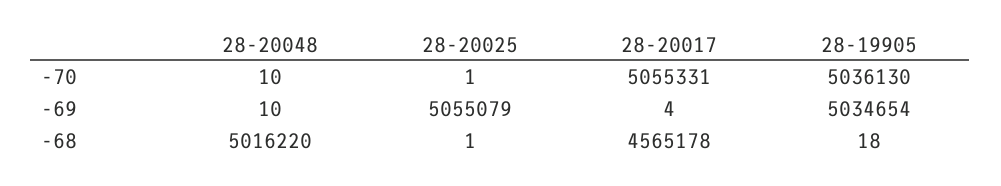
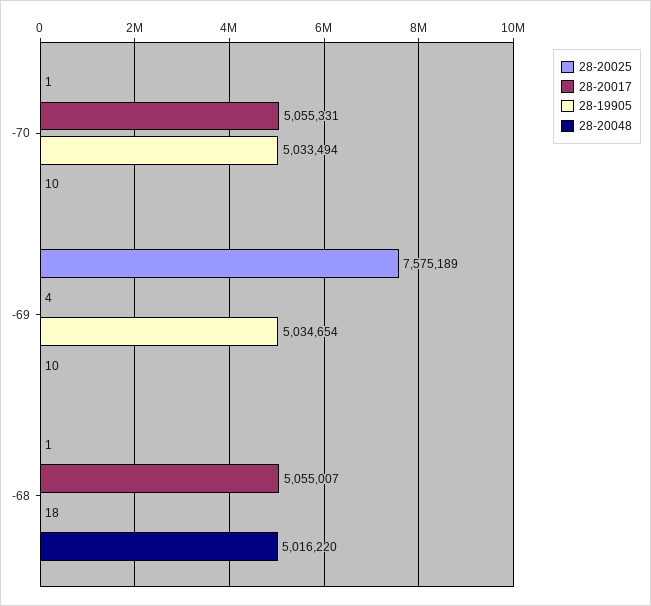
  {
    "28-20048": {
      "-70": 10,
      "-69": 10,
      "-68": 5016220
    },
    "28-20025": {
      "-70": 1,
-     "-69": 5055079,
+     "-69": 7575189,
      "-68": 1
    },
    "28-20017": {
      "-70": 5055331,
      "-69": 4,
-     "-68": 4565178
+     "-68": 5055007
    },
    "28-19905": {
-     "-70": 5036130,
+     "-70": 5033494,
      "-69": 5034654,
      "-68": 18
    }
  }

